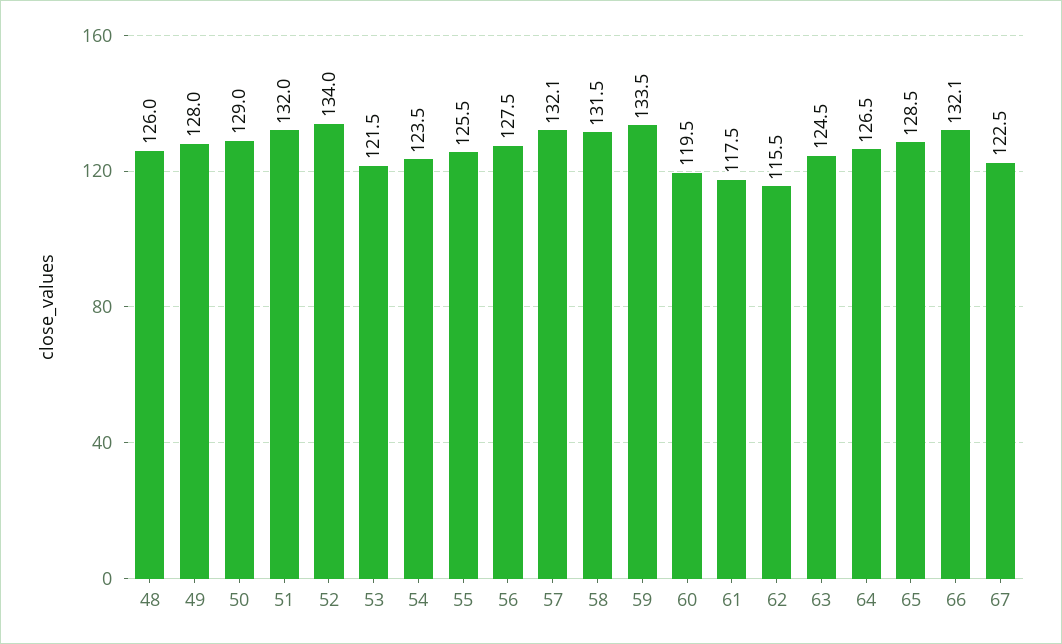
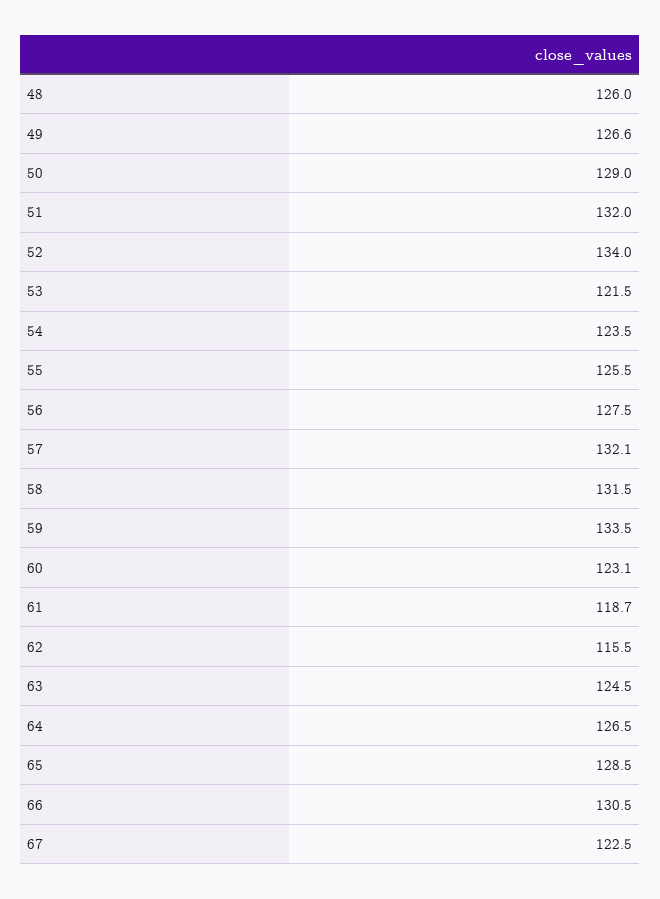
  {
    "48": 126,
-   "49": 128,
+   "49": 126.6,
    "50": 129,
    "51": 132,
    "52": 134,
    "53": 121.5,
    "54": 123.5,
    "55": 125.5,
    "56": 127.5,
    "57": 132.1,
    "58": 131.5,
    "59": 133.5,
-   "60": 119.5,
+   "60": 123.1,
-   "61": 117.5,
+   "61": 118.7,
    "62": 115.5,
    "63": 124.5,
    "64": 126.5,
    "65": 128.5,
-   "66": 132.1,
+   "66": 130.5,
    "67": 122.5
  }

